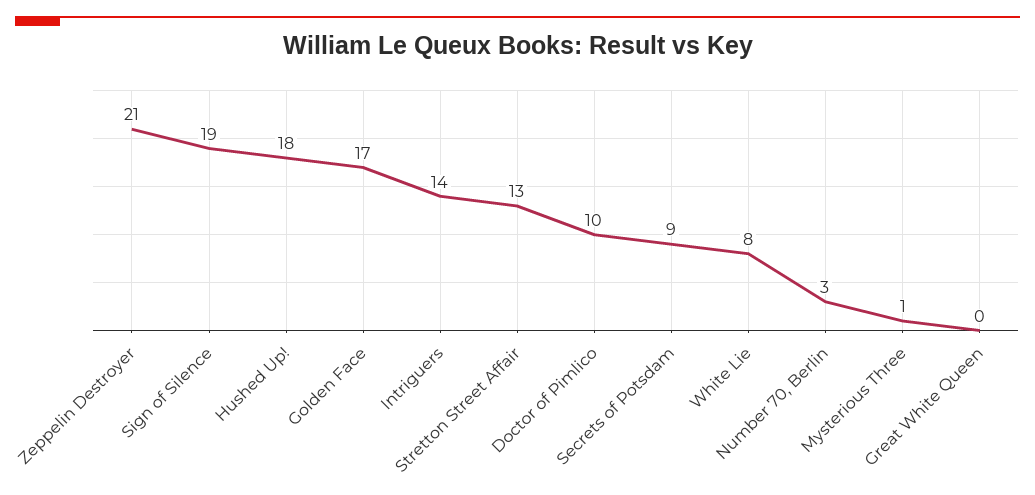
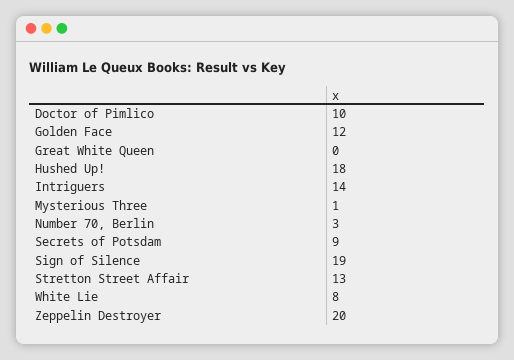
  {
-   "Zeppelin Destroyer": 21,
+   "Zeppelin Destroyer": 20,
    "Sign of Silence": 19,
    "Hushed Up!": 18,
-   "Golden Face": 17,
+   "Golden Face": 12,
    "Intriguers": 14,
    "Stretton Street Affair": 13,
    "Doctor of Pimlico": 10,
    "Secrets of Potsdam": 9,
    "White Lie": 8,
    "Number 70, Berlin": 3,
    "Mysterious Three": 1,
    "Great White Queen": 0
  }

